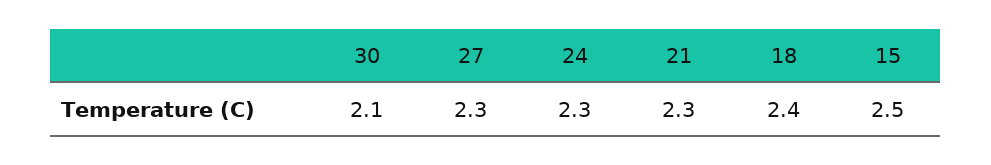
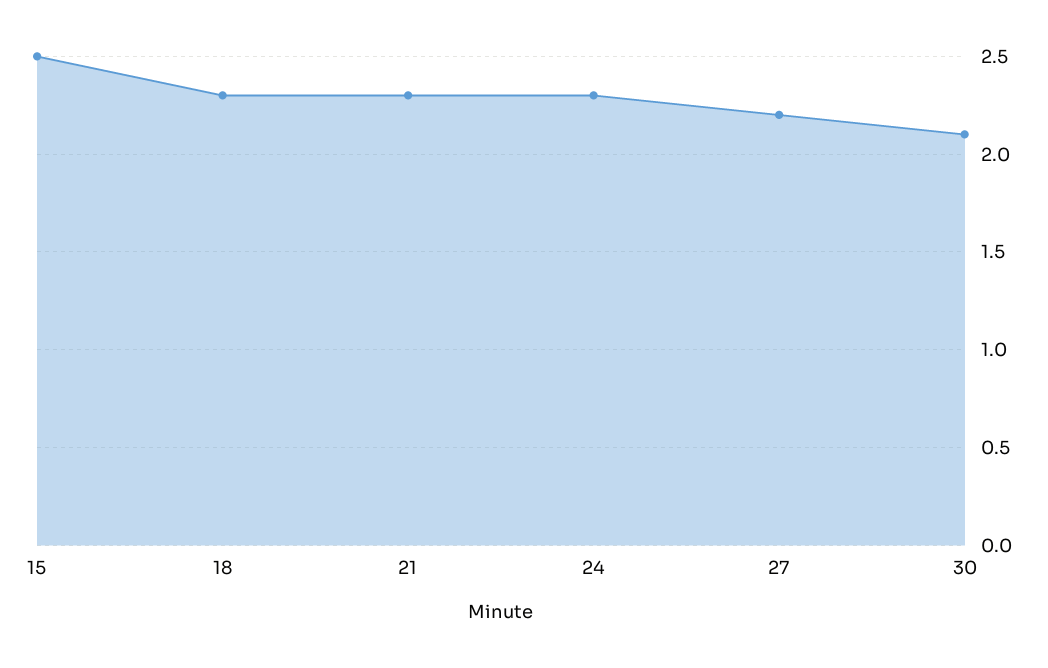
  {
    "30": 2.1,
-   "27": 2.3,
+   "27": 2.2,
    "24": 2.3,
    "21": 2.3,
-   "18": 2.4,
+   "18": 2.3,
    "15": 2.5
  }

